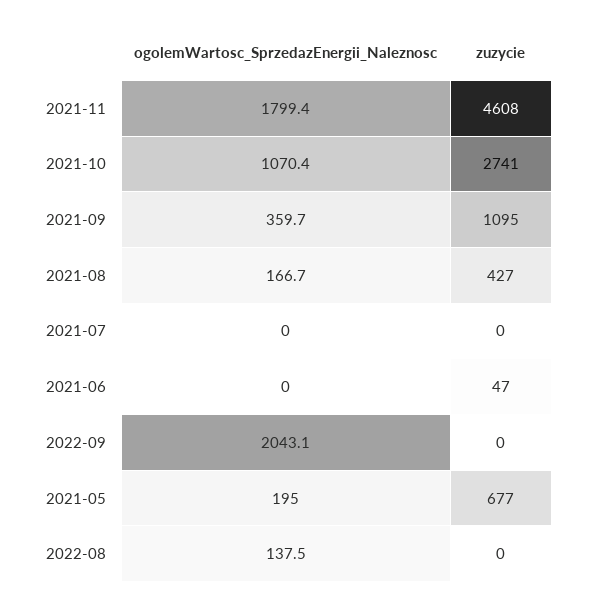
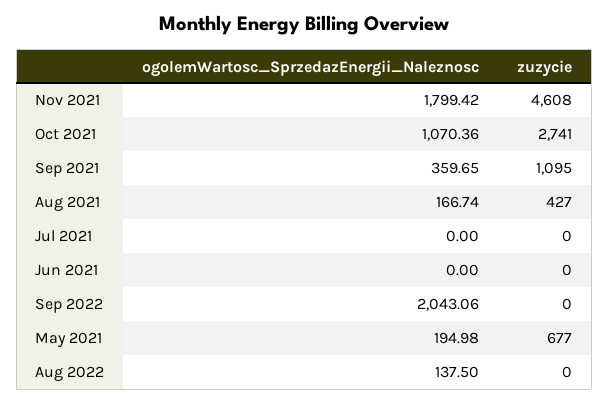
  {
    "ogolemWartosc_SprzedazEnergii_Naleznosc": {
      "2021-11": 1799.42,
      "2021-10": 1070.36,
      "2021-09": 359.65,
      "2021-08": 166.74,
      "2021-07": 0,
      "2021-06": 0,
      "2022-09": 2043.06,
      "2021-05": 194.98,
      "2022-08": 137.5
    },
    "zuzycie": {
      "2021-11": 4608,
      "2021-10": 2741,
      "2021-09": 1095,
      "2021-08": 427,
      "2021-07": 0,
-     "2021-06": 47,
+     "2021-06": 0,
      "2022-09": 0,
      "2021-05": 677,
      "2022-08": 0
    }
  }

